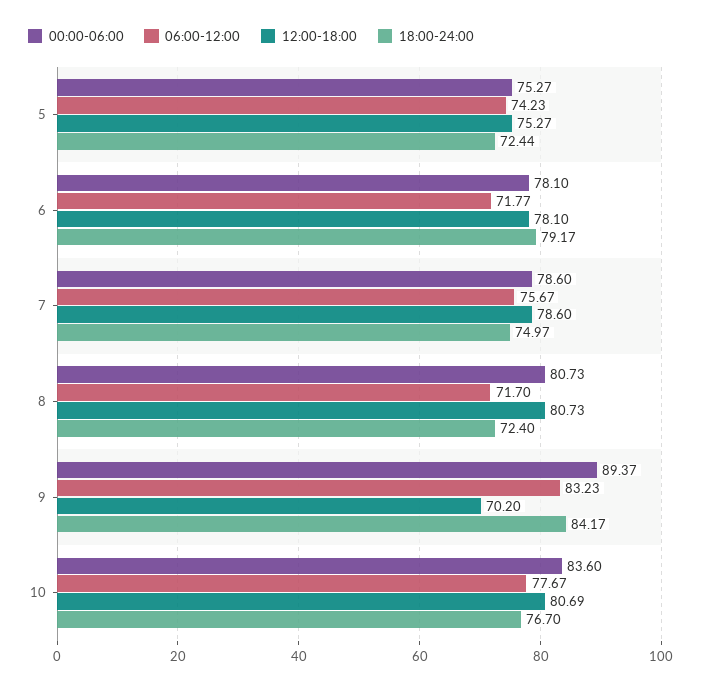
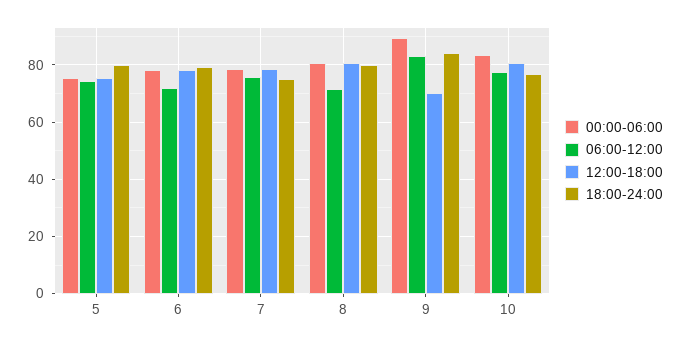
  {
    "00:00-06:00": {
      "5": 75.27,
      "6": 78.1,
      "7": 78.6,
      "8": 80.73,
      "9": 89.37,
      "10": 83.6
    },
    "06:00-12:00": {
      "5": 74.23,
      "6": 71.77,
      "7": 75.67,
      "8": 71.7,
      "9": 83.23,
      "10": 77.67
    },
    "12:00-18:00": {
      "5": 75.27,
      "6": 78.1,
      "7": 78.6,
      "8": 80.73,
      "9": 70.2,
      "10": 80.69
    },
    "18:00-24:00": {
-     "5": 72.44,
+     "5": 80,
      "6": 79.17,
      "7": 74.97,
-     "8": 72.4,
+     "8": 80,
      "9": 84.17,
      "10": 76.7
    }
  }

